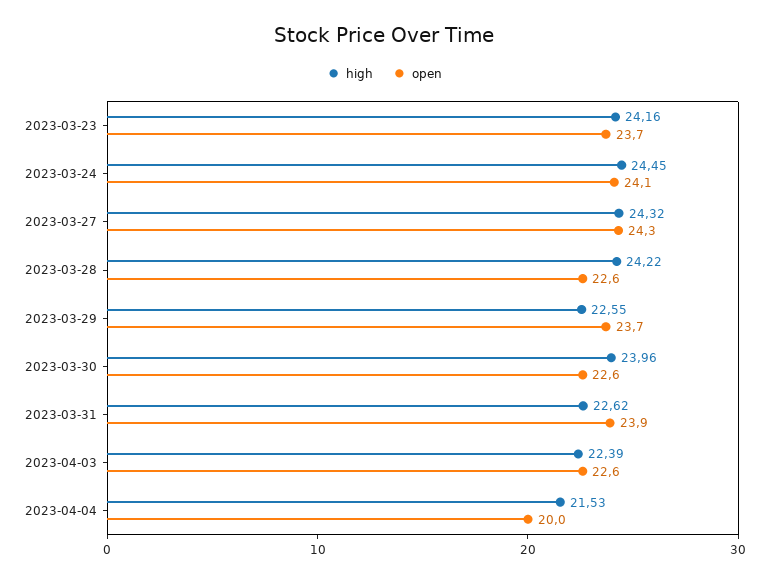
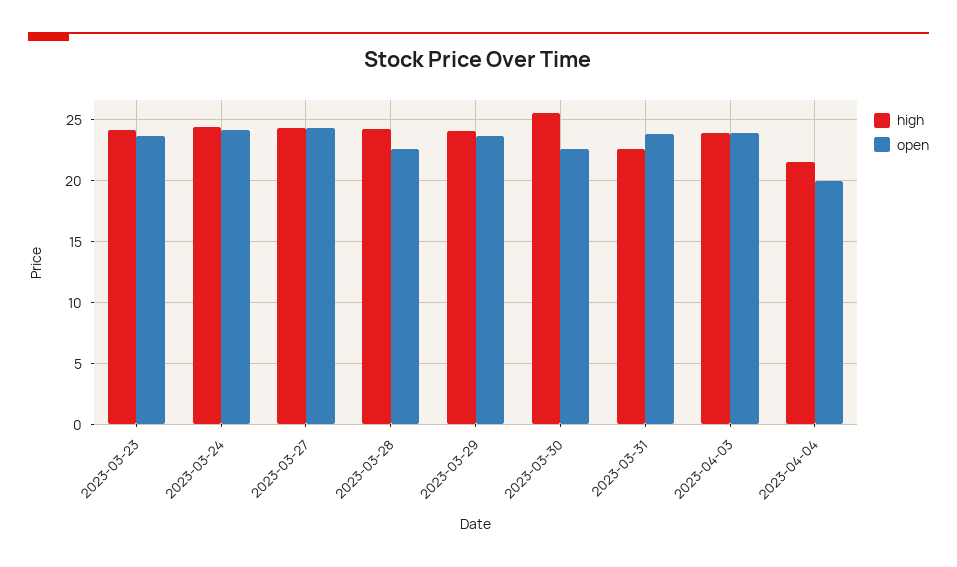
  {
    "high": {
      "2023-03-23": 24.16,
      "2023-03-24": 24.45,
      "2023-03-27": 24.32,
      "2023-03-28": 24.22,
-     "2023-03-29": 22.55,
+     "2023-03-29": 24,
-     "2023-03-30": 23.96,
+     "2023-03-30": 25.5,
      "2023-03-31": 22.62,
-     "2023-04-03": 22.39,
+     "2023-04-03": 24,
      "2023-04-04": 21.53
    },
    "open": {
      "2023-03-23": 23.7,
      "2023-03-24": 24.1,
      "2023-03-27": 24.3,
      "2023-03-28": 22.6,
      "2023-03-29": 23.7,
      "2023-03-30": 22.6,
      "2023-03-31": 23.9,
-     "2023-04-03": 22.6,
+     "2023-04-03": 24,
      "2023-04-04": 20
    }
  }

